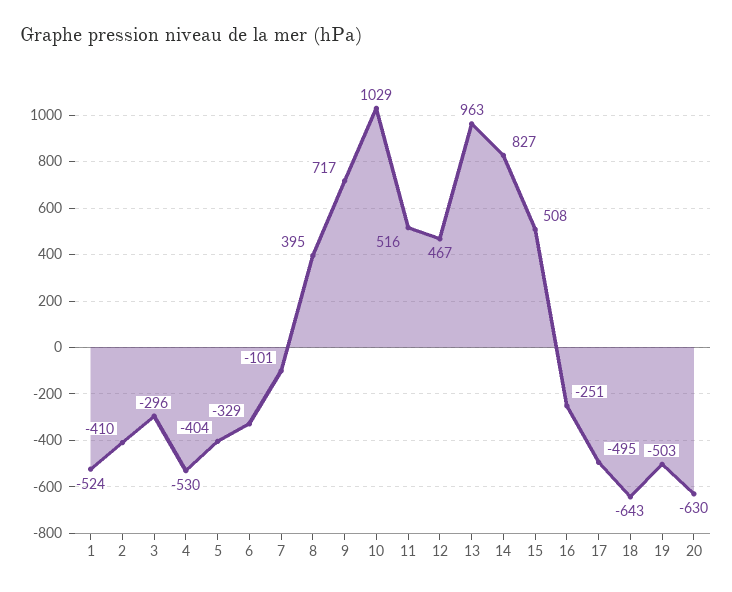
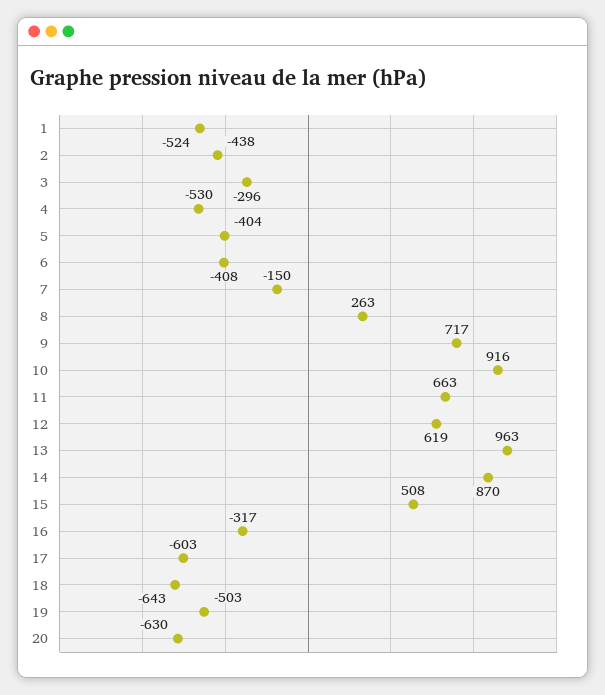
  {
    "1": -524,
-   "2": -410,
+   "2": -438,
    "3": -296,
    "4": -530,
    "5": -404,
-   "6": -329,
+   "6": -408,
-   "7": -101,
+   "7": -150,
-   "8": 395,
+   "8": 263,
    "9": 717,
-   "10": 1029,
+   "10": 916,
-   "11": 516,
+   "11": 663,
-   "12": 467,
+   "12": 619,
    "13": 963,
-   "14": 827,
+   "14": 870,
    "15": 508,
-   "16": -251,
+   "16": -317,
-   "17": -495,
+   "17": -603,
    "18": -643,
    "19": -503,
    "20": -630
  }

